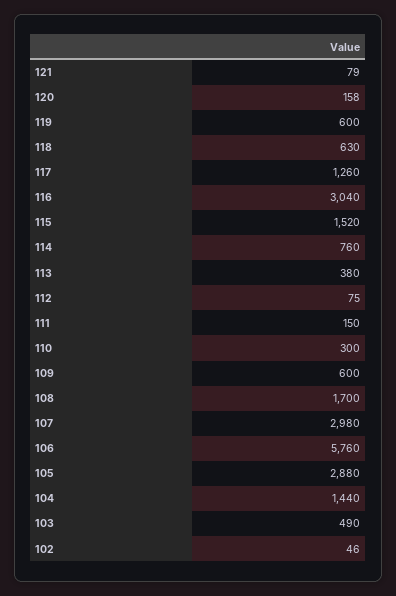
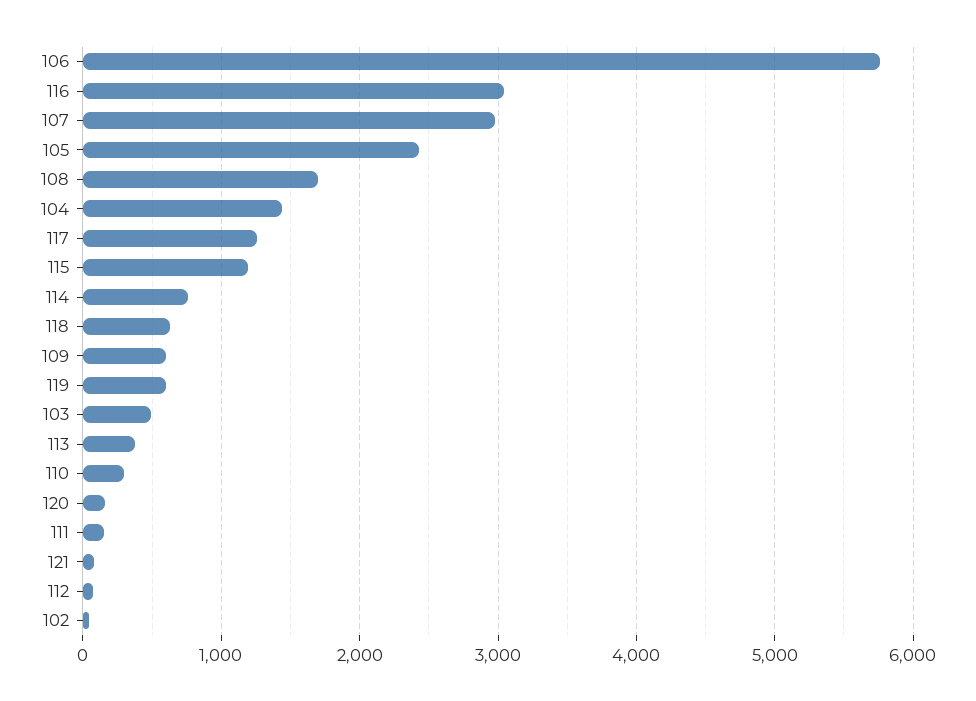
  {
    "121": 79,
    "120": 158,
    "119": 600,
    "118": 630,
    "117": 1260,
    "116": 3040,
-   "115": 1520,
+   "115": 1200,
    "114": 760,
    "113": 380,
    "112": 75,
    "111": 150,
    "110": 300,
    "109": 600,
    "108": 1700,
    "107": 2980,
    "106": 5760,
-   "105": 2880,
+   "105": 2400,
    "104": 1440,
    "103": 490,
    "102": 46
  }

